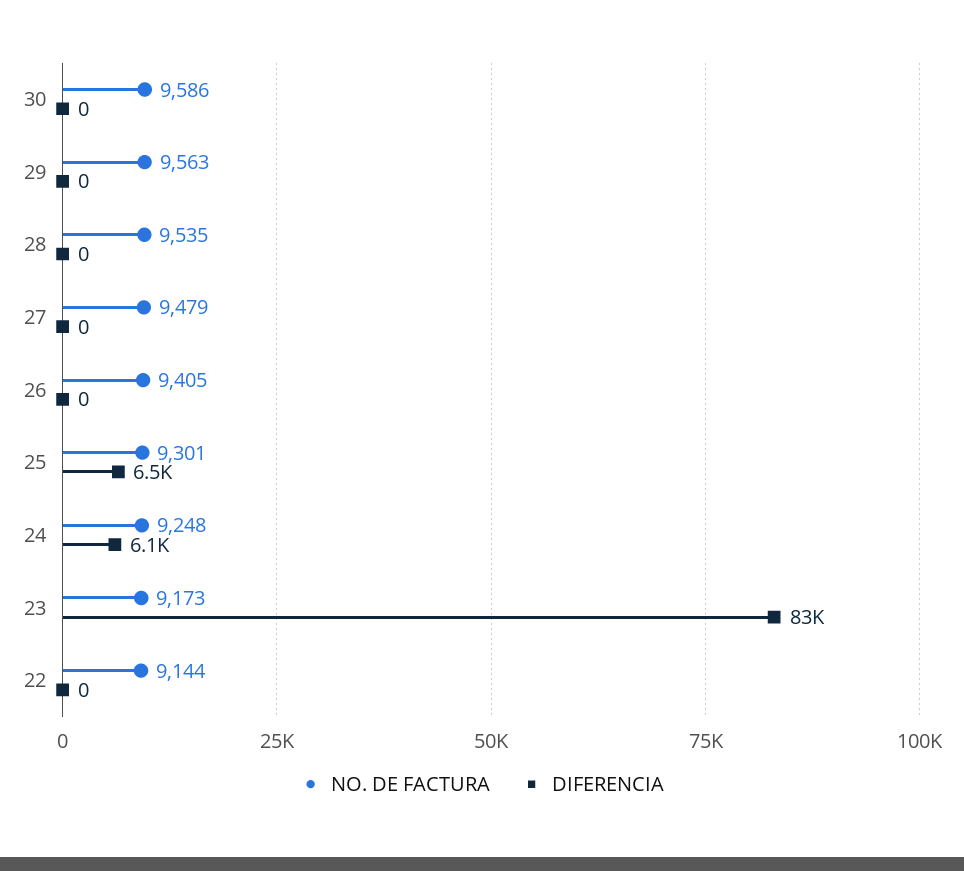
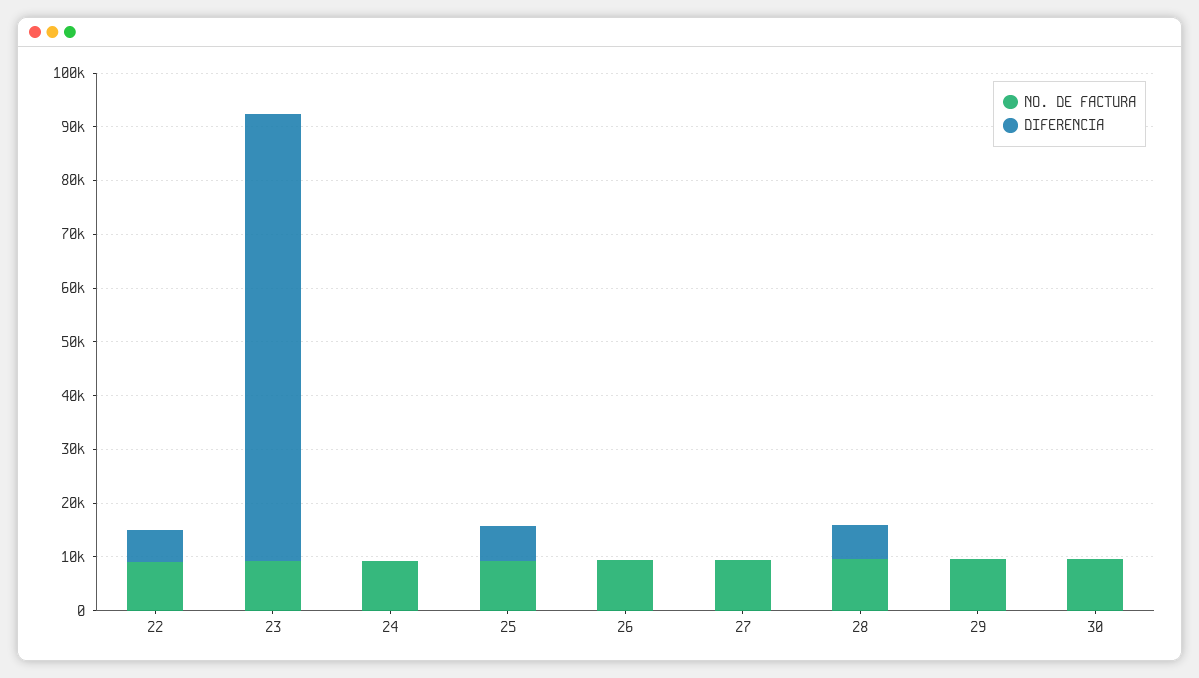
  {
    "NO. DE FACTURA": {
      "30": 9586,
      "29": 9563,
      "28": 9535,
      "27": 9479,
      "26": 9405,
      "25": 9301,
      "24": 9248,
      "23": 9173,
      "22": 9144
    },
    "DIFERENCIA": {
      "30": 0,
      "29": 0,
-     "28": 0,
+     "28": 6000,
      "27": 0,
      "26": 0,
      "25": 6500,
-     "24": 6100,
+     "24": 0,
      "23": 83000,
-     "22": 0
+     "22": 6000
    }
  }

